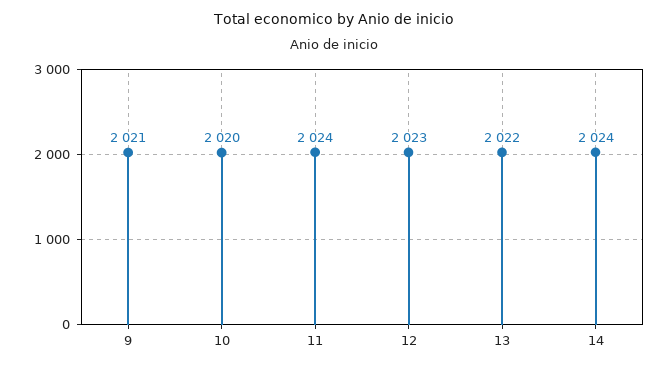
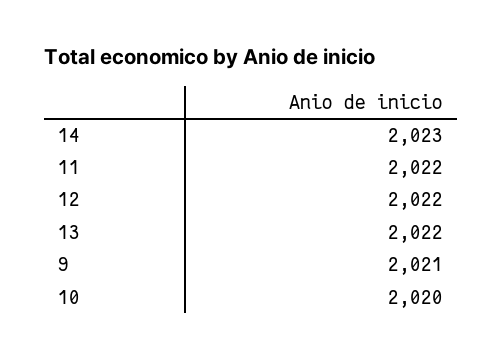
  {
    "9": 2021,
    "10": 2020,
-   "11": 2024,
+   "11": 2022,
-   "12": 2023,
+   "12": 2022,
    "13": 2022,
-   "14": 2024
+   "14": 2023
  }

